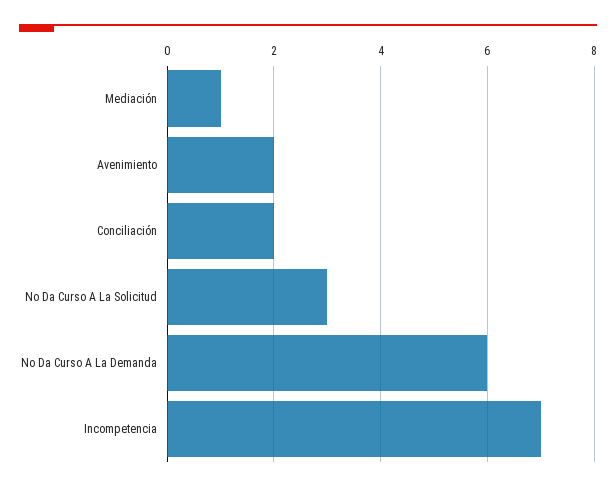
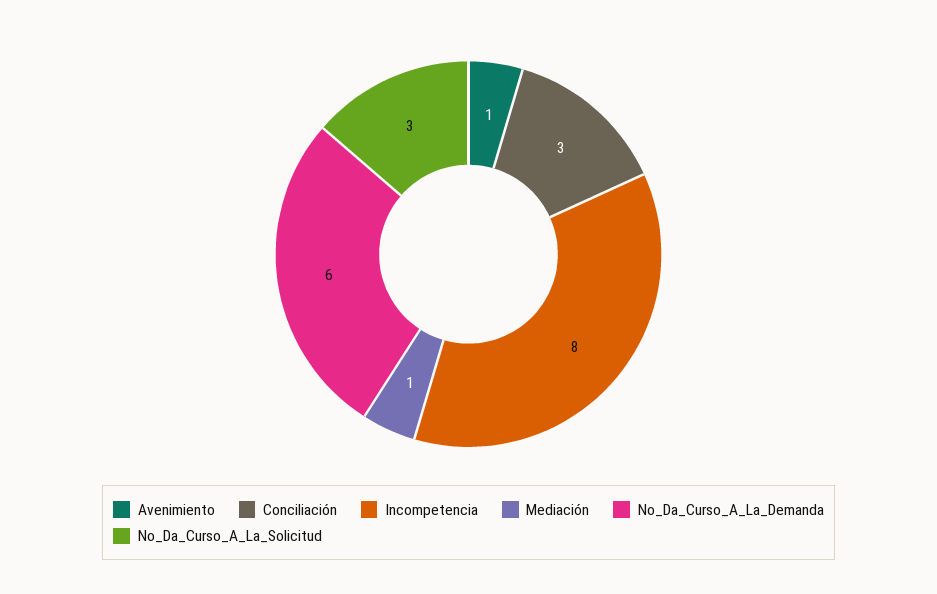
  {
    "Mediación": 1,
-   "Avenimiento": 2,
+   "Avenimiento": 1,
-   "Conciliación": 2,
+   "Conciliación": 3,
    "No Da Curso A La Solicitud": 3,
    "No Da Curso A La Demanda": 6,
-   "Incompetencia": 7
+   "Incompetencia": 8
  }

